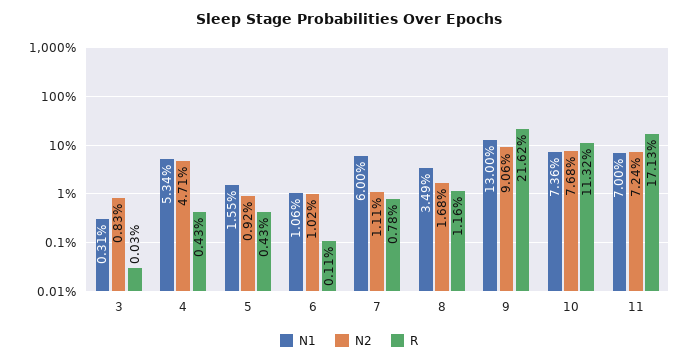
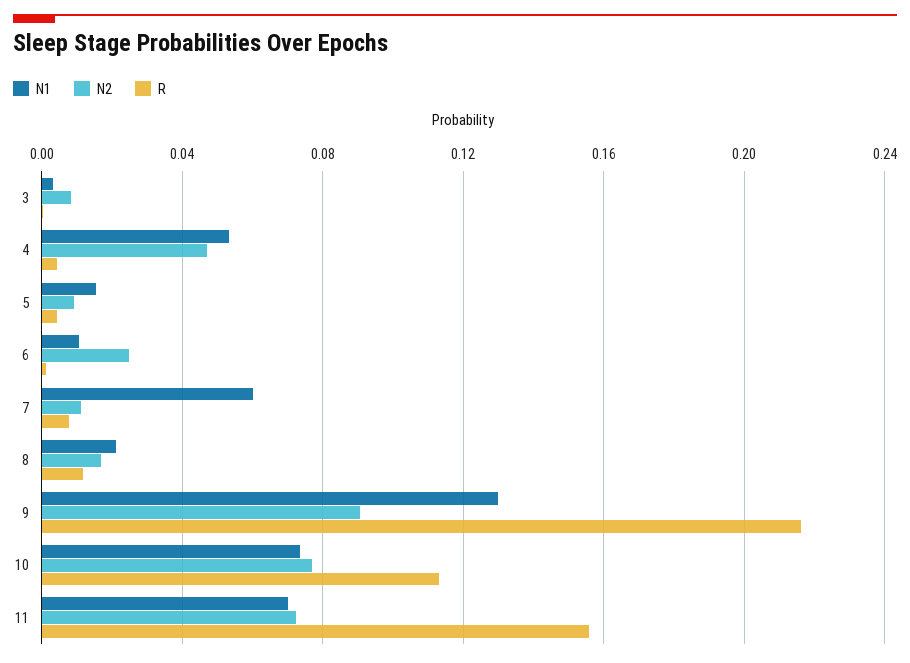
  {
    "N1": {
      "3": 0.0031,
      "4": 0.0534,
      "5": 0.0155,
      "6": 0.0106,
      "7": 0.06,
-     "8": 0.0349,
+     "8": 0.02,
      "9": 0.13,
      "10": 0.0736,
      "11": 0.07
    },
    "N2": {
      "3": 0.0083,
      "4": 0.0471,
      "5": 0.0092,
-     "6": 0.0102,
+     "6": 0.025,
      "7": 0.0111,
      "8": 0.0168,
      "9": 0.0906,
      "10": 0.0768,
      "11": 0.0724
    },
    "R": {
      "3": 0.0003,
      "4": 0.0043,
      "5": 0.0043,
      "6": 0.0011,
      "7": 0.0078,
      "8": 0.0116,
      "9": 0.2162,
      "10": 0.1132,
-     "11": 0.1713
+     "11": 0.155
    }
  }

